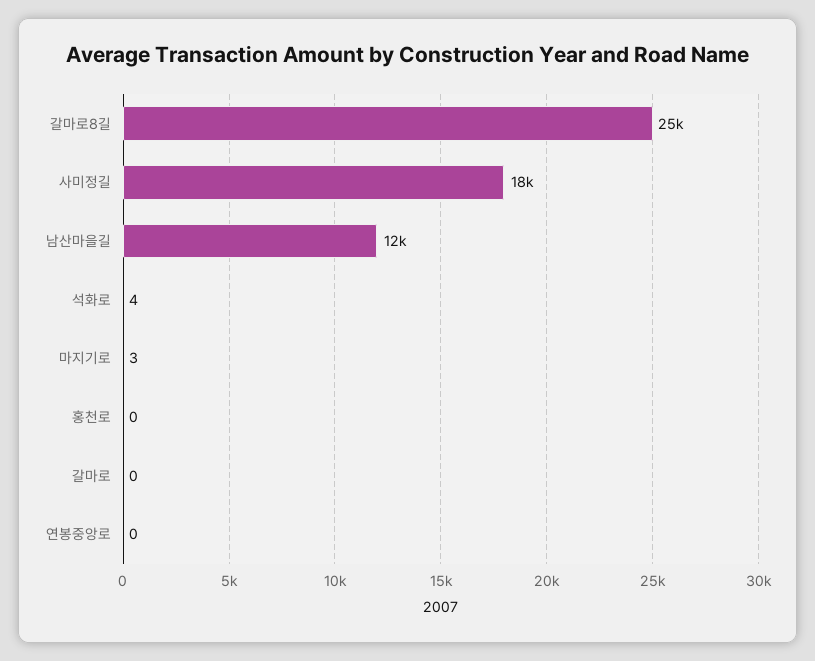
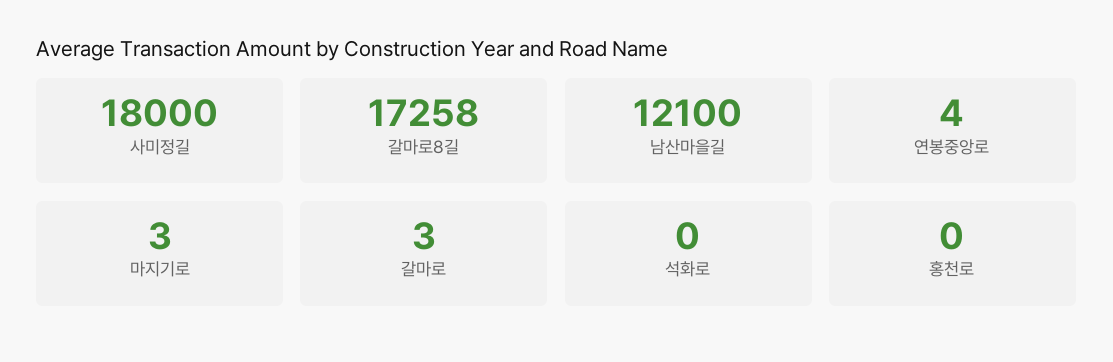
  {
-   "갈마로8길": 25000,
+   "갈마로8길": 17258,
    "사미정길": 18000,
    "남산마을길": 12100,
-   "석화로": 4,
+   "석화로": 0,
    "마지기로": 3,
    "홍천로": 0,
-   "갈마로": 0,
+   "갈마로": 3,
-   "연봉중앙로": 0
+   "연봉중앙로": 4
  }

